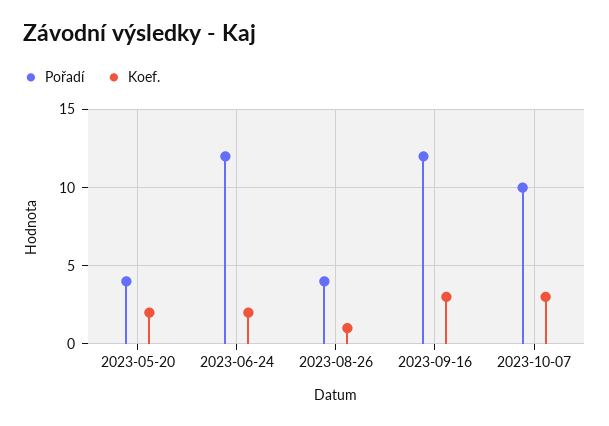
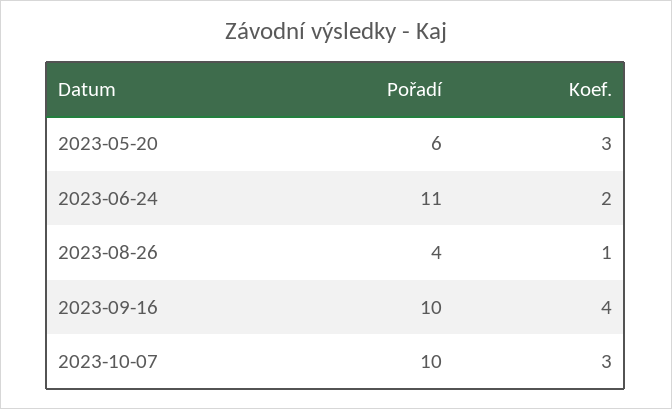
  {
    "Pořadí": {
-     "2023-05-20": 4,
+     "2023-05-20": 6,
-     "2023-06-24": 12,
+     "2023-06-24": 11,
      "2023-08-26": 4,
-     "2023-09-16": 12,
+     "2023-09-16": 10,
      "2023-10-07": 10
    },
    "Koef.": {
-     "2023-05-20": 2,
+     "2023-05-20": 3,
      "2023-06-24": 2,
      "2023-08-26": 1,
-     "2023-09-16": 3,
+     "2023-09-16": 4,
      "2023-10-07": 3
    }
  }

